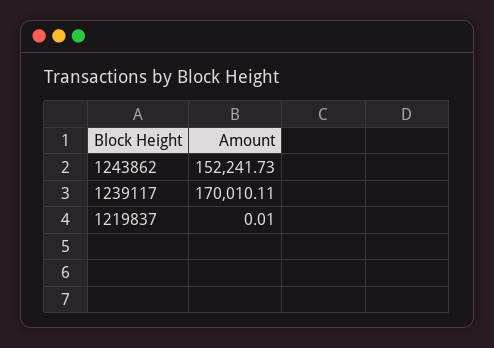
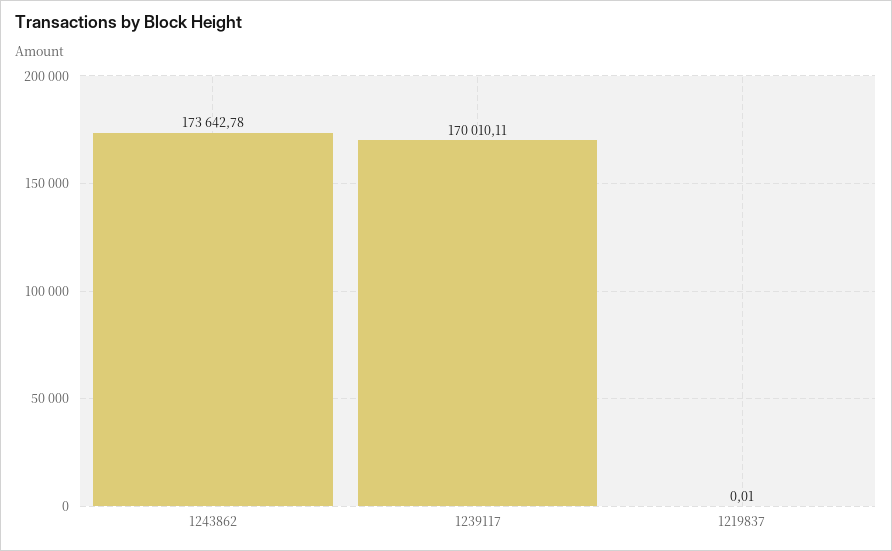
  {
-   "1243862": 152241.73,
+   "1243862": 173642.78,
    "1239117": 170010.11,
    "1219837": 0.01
  }

